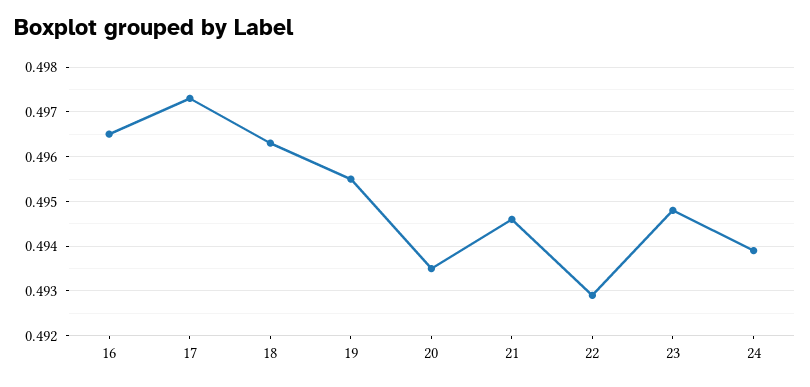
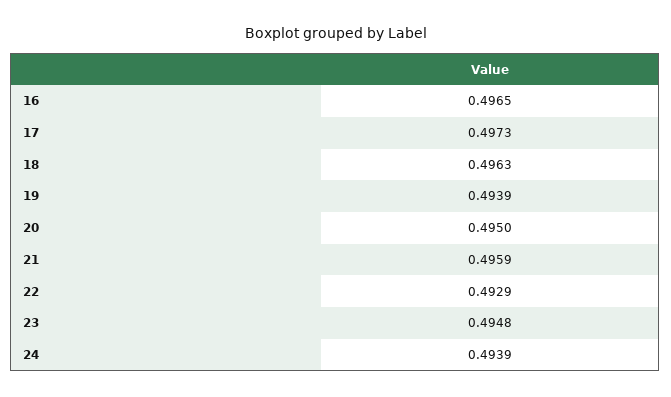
  {
    "16": 0.4965,
    "17": 0.4973,
    "18": 0.4963,
-   "19": 0.4955,
+   "19": 0.4939,
-   "20": 0.4935,
+   "20": 0.495,
-   "21": 0.4945,
+   "21": 0.4959,
    "22": 0.4929,
    "23": 0.4948,
    "24": 0.4939
  }

